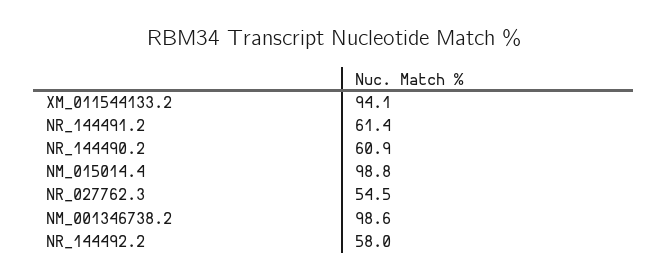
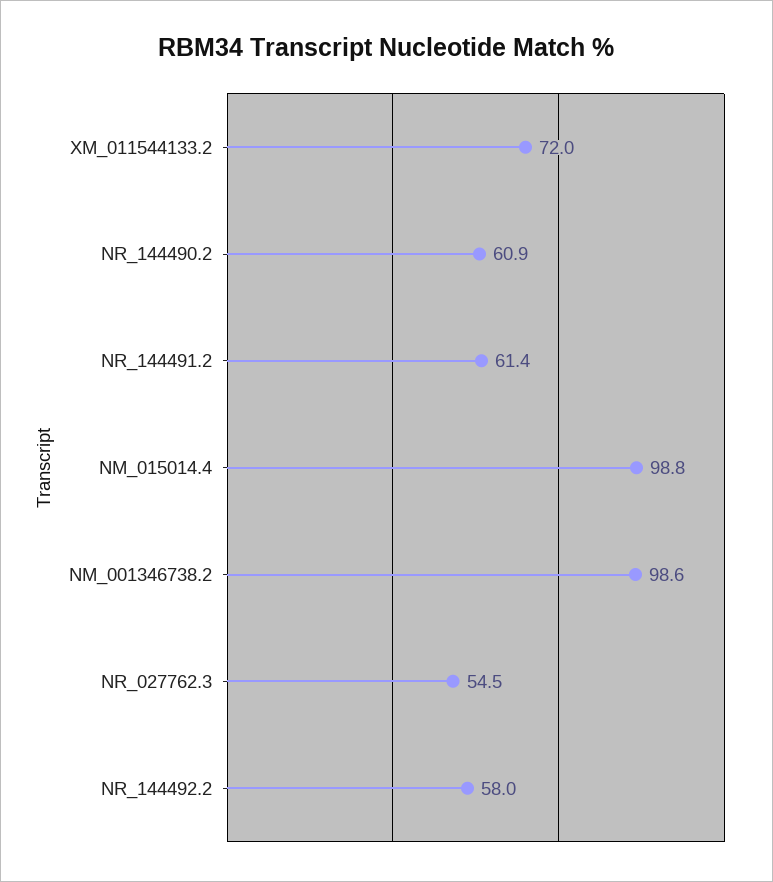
  {
-   "XM_011544133.2": 94.1,
+   "XM_011544133.2": 72,
    "NR_144491.2": 61.4,
    "NR_144490.2": 60.9,
    "NM_015014.4": 98.8,
    "NR_027762.3": 54.5,
    "NM_001346738.2": 98.6,
    "NR_144492.2": 58
  }

